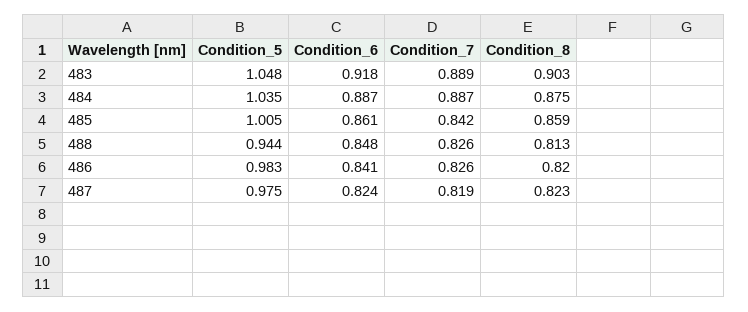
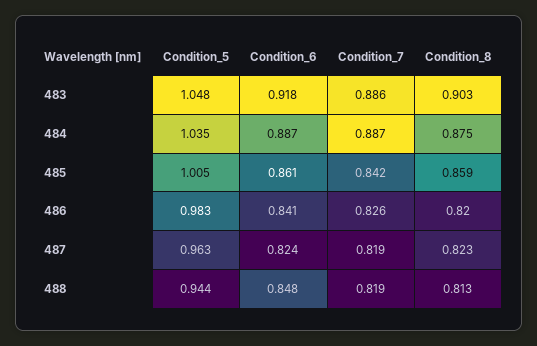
  {
    "Condition_5": {
      "483": 1.048,
      "484": 1.035,
      "485": 1.005,
      "488": 0.944,
      "486": 0.983,
-     "487": 0.975
+     "487": 0.963
    },
    "Condition_6": {
      "483": 0.918,
      "484": 0.887,
      "485": 0.861,
      "488": 0.848,
      "486": 0.841,
      "487": 0.824
    },
    "Condition_7": {
-     "483": 0.889,
+     "483": 0.886,
      "484": 0.887,
      "485": 0.842,
-     "488": 0.826,
+     "488": 0.819,
      "486": 0.826,
      "487": 0.819
    },
    "Condition_8": {
      "483": 0.903,
      "484": 0.875,
      "485": 0.859,
      "488": 0.813,
      "486": 0.82,
      "487": 0.823
    }
  }

